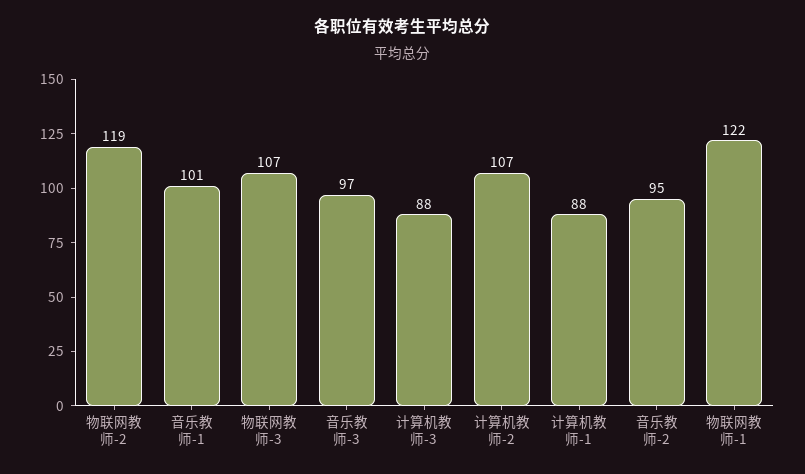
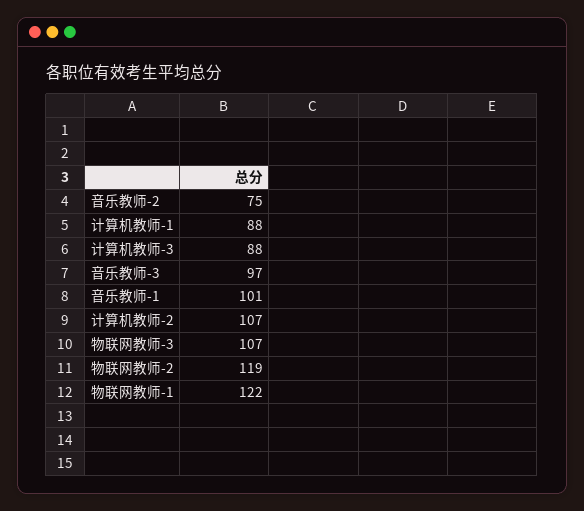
  {
    "物联网教师-2": 119,
    "音乐教师-1": 101,
    "物联网教师-3": 107,
    "音乐教师-3": 97,
    "计算机教师-3": 88,
    "计算机教师-2": 107,
    "计算机教师-1": 88,
-   "音乐教师-2": 95,
+   "音乐教师-2": 75,
    "物联网教师-1": 122
  }

